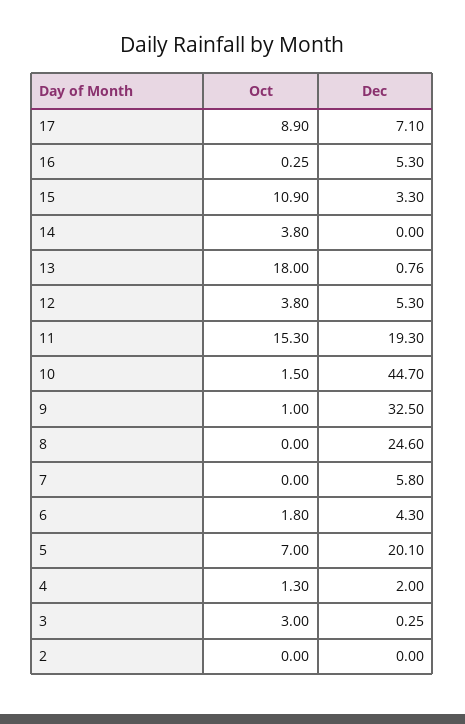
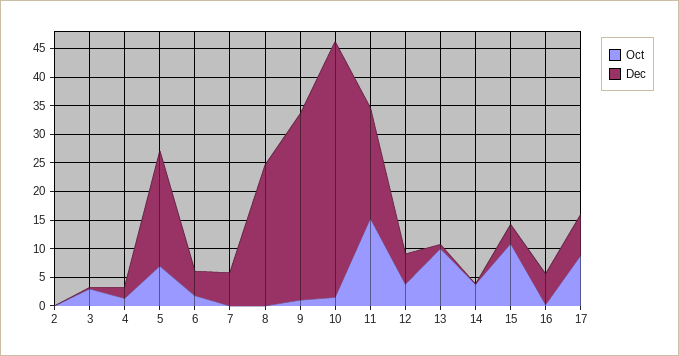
  {
    "Oct": {
      "17": 8.9,
      "16": 0.25,
      "15": 10.9,
      "14": 3.8,
-     "13": 18,
+     "13": 10,
      "12": 3.8,
      "11": 15.3,
      "10": 1.5,
      "9": 1,
      "8": 0,
      "7": 0,
      "6": 1.8,
      "5": 7,
      "4": 1.3,
      "3": 3,
      "2": 0
    },
    "Dec": {
      "17": 7.1,
      "16": 5.3,
      "15": 3.3,
      "14": 0,
      "13": 0.76,
      "12": 5.3,
      "11": 19.3,
      "10": 44.7,
      "9": 32.5,
      "8": 24.6,
      "7": 5.8,
      "6": 4.3,
      "5": 20.1,
      "4": 2,
      "3": 0.25,
      "2": 0
    }
  }

